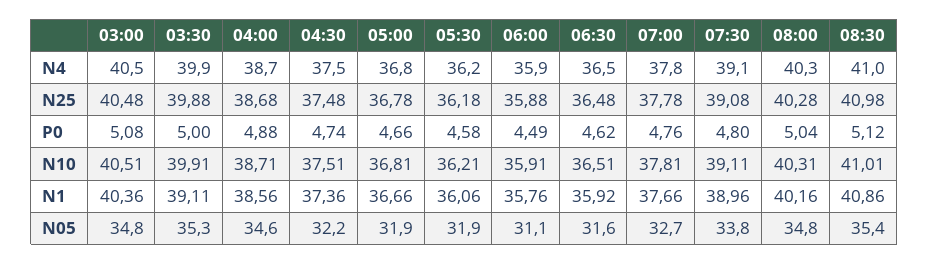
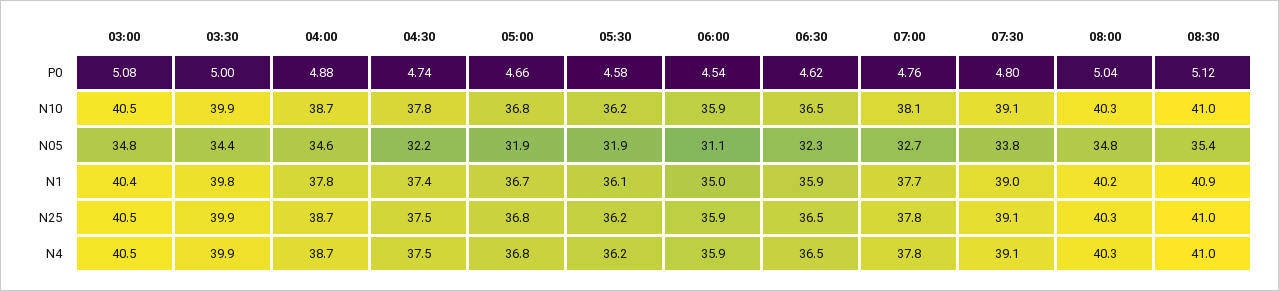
  {
    "03:00": {
      "N4": 40.5,
      "N25": 40.48,
      "P0": 5.08,
      "N10": 40.51,
      "N1": 40.36,
      "N05": 34.8
    },
    "03:30": {
      "N4": 39.9,
      "N25": 39.88,
      "P0": 5,
      "N10": 39.91,
-     "N1": 39.11,
+     "N1": 39.8,
-     "N05": 35.3
+     "N05": 34.4
    },
    "04:00": {
      "N4": 38.7,
      "N25": 38.68,
      "P0": 4.88,
      "N10": 38.71,
-     "N1": 38.56,
+     "N1": 37.8,
      "N05": 34.6
    },
    "04:30": {
      "N4": 37.5,
      "N25": 37.48,
      "P0": 4.74,
-     "N10": 37.51,
+     "N10": 37.8,
      "N1": 37.36,
      "N05": 32.2
    },
    "05:00": {
      "N4": 36.8,
      "N25": 36.78,
      "P0": 4.66,
      "N10": 36.81,
      "N1": 36.66,
      "N05": 31.9
    },
    "05:30": {
      "N4": 36.2,
      "N25": 36.18,
      "P0": 4.58,
      "N10": 36.21,
      "N1": 36.06,
      "N05": 31.9
    },
    "06:00": {
      "N4": 35.9,
      "N25": 35.88,
-     "P0": 4.49,
+     "P0": 4.54,
      "N10": 35.91,
-     "N1": 35.76,
+     "N1": 35,
      "N05": 31.1
    },
    "06:30": {
      "N4": 36.5,
      "N25": 36.48,
      "P0": 4.62,
      "N10": 36.51,
      "N1": 35.92,
-     "N05": 31.6
+     "N05": 32.3
    },
    "07:00": {
      "N4": 37.8,
      "N25": 37.78,
      "P0": 4.76,
-     "N10": 37.81,
+     "N10": 38.1,
      "N1": 37.66,
      "N05": 32.7
    },
    "07:30": {
      "N4": 39.1,
      "N25": 39.08,
      "P0": 4.8,
      "N10": 39.11,
      "N1": 38.96,
      "N05": 33.8
    },
    "08:00": {
      "N4": 40.3,
      "N25": 40.28,
      "P0": 5.04,
      "N10": 40.31,
      "N1": 40.16,
      "N05": 34.8
    },
    "08:30": {
      "N4": 41,
      "N25": 40.98,
      "P0": 5.12,
      "N10": 41.01,
      "N1": 40.86,
      "N05": 35.4
    }
  }

